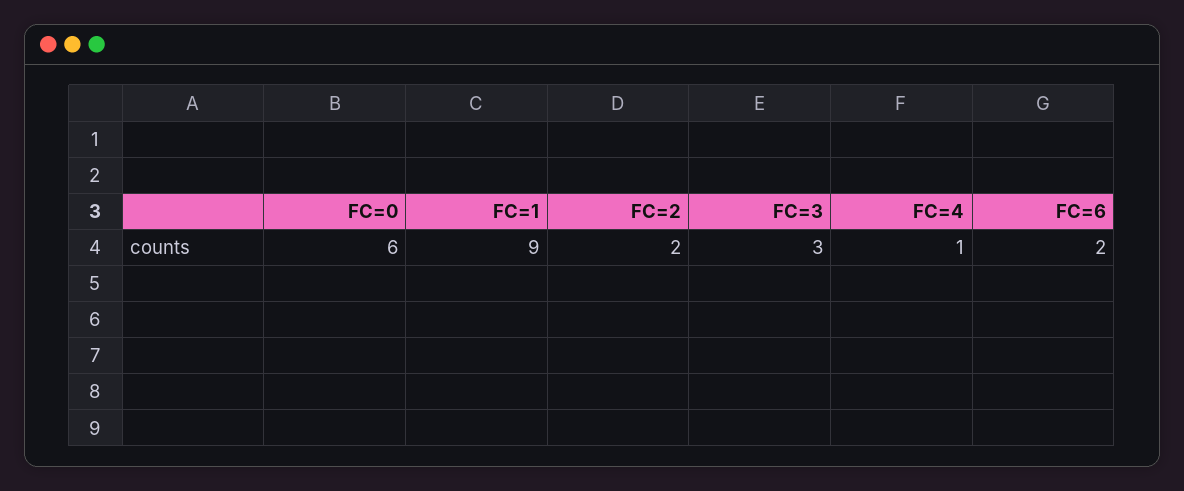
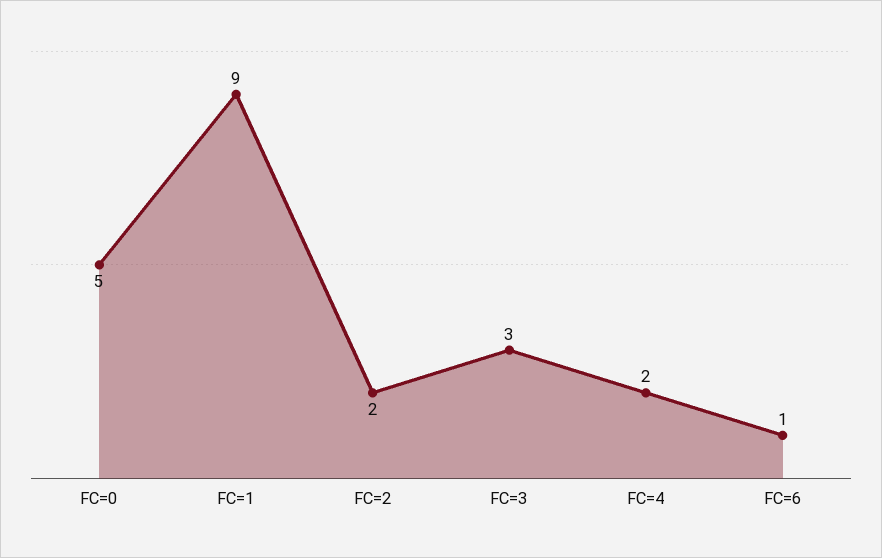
  {
-   "FC=0": 6,
+   "FC=0": 5,
    "FC=1": 9,
    "FC=2": 2,
    "FC=3": 3,
-   "FC=4": 1,
+   "FC=4": 2,
-   "FC=6": 2
+   "FC=6": 1
  }

